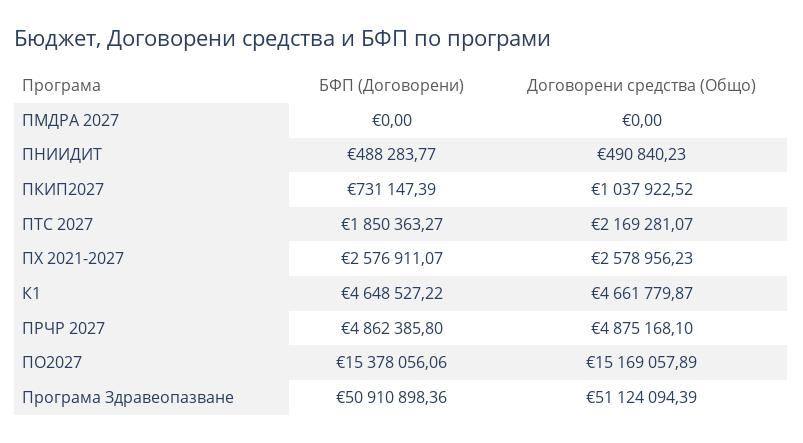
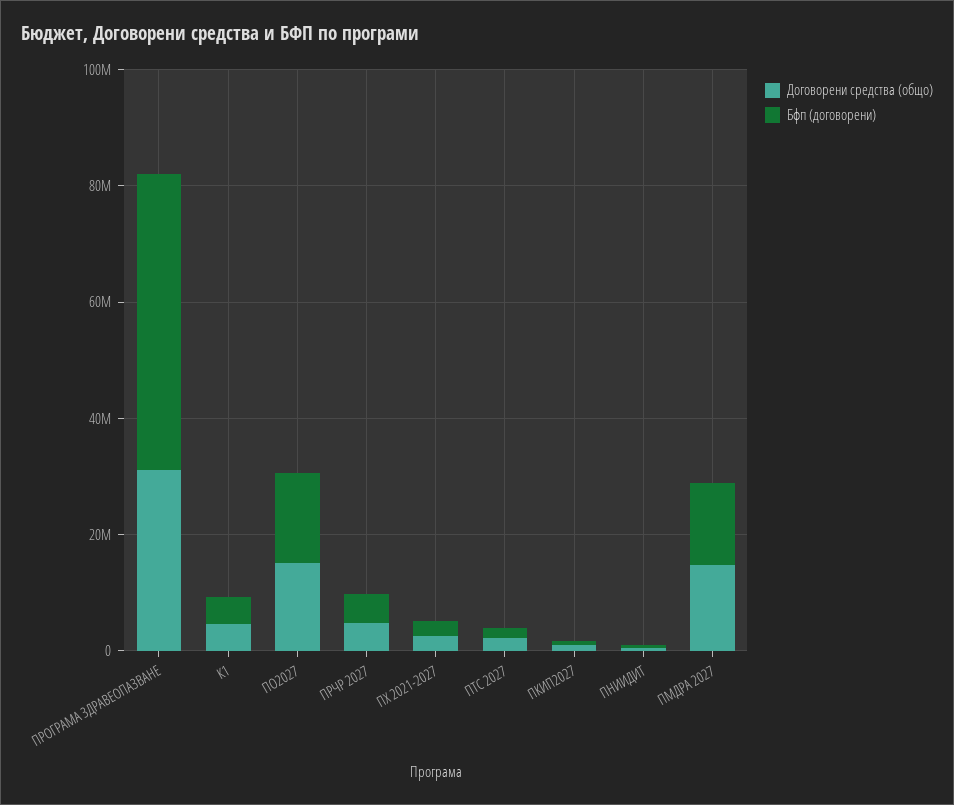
  {
    "БФП (Договорени)": {
-     "ПМДРА 2027": 0,
+     "ПМДРА 2027": 15000000,
      "ПНИИДИТ": 488283.77,
      "ПКИП2027": 731147.39,
      "ПТС 2027": 1850363.27,
      "ПХ 2021-2027": 2576911.07,
      "К1": 4648527.22,
      "ПРЧР 2027": 4862385.8,
      "ПО2027": 15378056.06,
      "Програма Здравеопазване": 50910898.36
    },
    "Договорени средства (Общо)": {
-     "ПМДРА 2027": 0,
+     "ПМДРА 2027": 15000000,
      "ПНИИДИТ": 490840.23,
      "ПКИП2027": 1037922.52,
      "ПТС 2027": 2169281.07,
      "ПХ 2021-2027": 2578956.23,
      "К1": 4661779.87,
      "ПРЧР 2027": 4875168.1,
      "ПО2027": 15169057.89,
-     "Програма Здравеопазване": 51124094.39
+     "Програма Здравеопазване": 30000000
    }
  }

